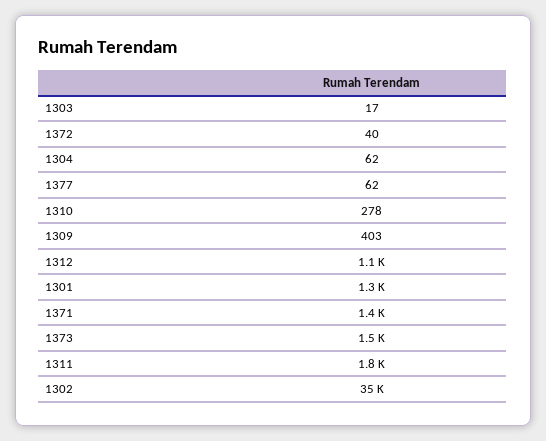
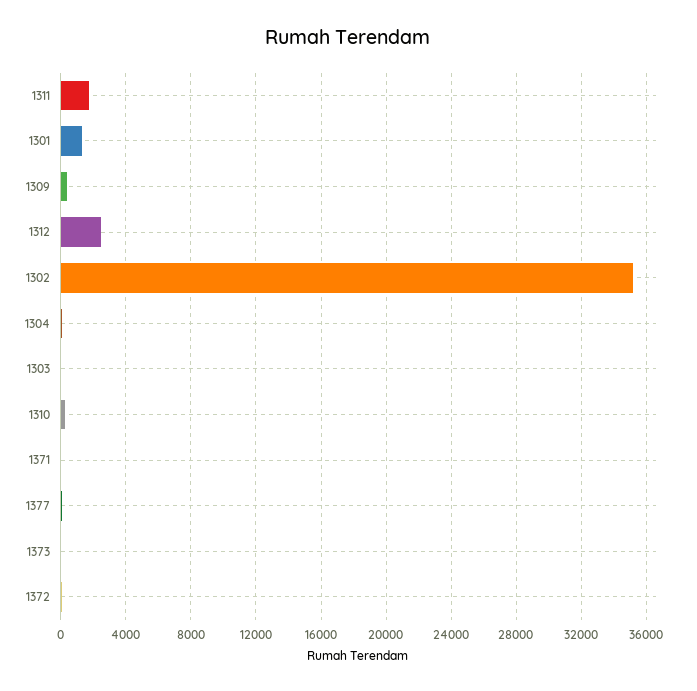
  {
    "1303": 17,
    "1372": 40,
    "1304": 62,
    "1377": 62,
    "1310": 278,
    "1309": 403,
-   "1312": 1100,
+   "1312": 2500,
    "1301": 1300,
-   "1371": 1400,
+   "1371": 0,
-   "1373": 1500,
+   "1373": 0,
    "1311": 1800,
    "1302": 35000
  }

